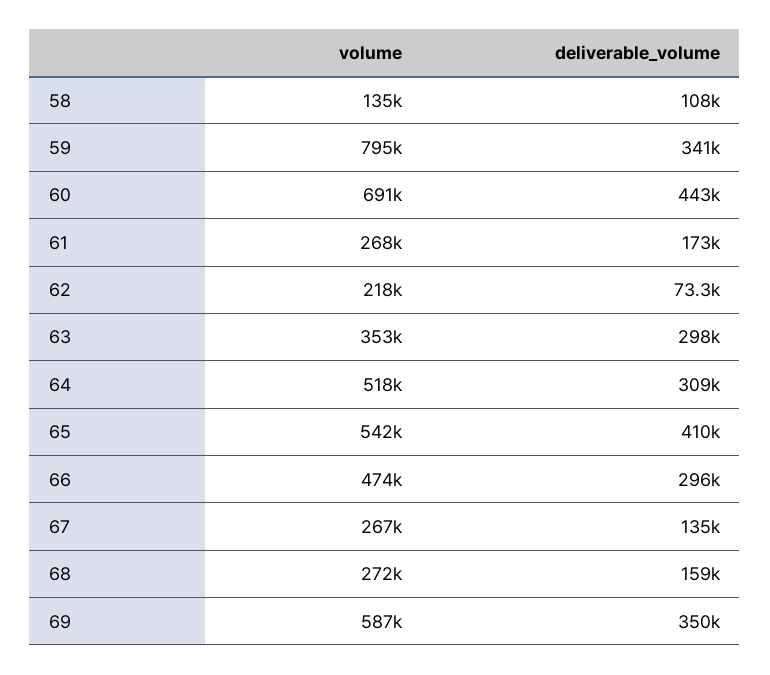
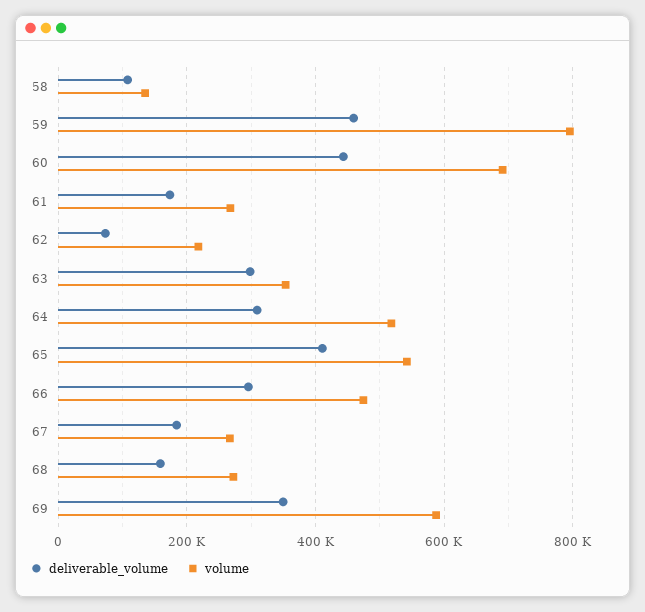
  {
    "volume": {
      "58": 135000,
      "59": 795000,
      "60": 691000,
      "61": 268000,
      "62": 218000,
      "63": 353000,
      "64": 518000,
      "65": 542000,
      "66": 474000,
      "67": 267000,
      "68": 272000,
      "69": 587000
    },
    "deliverable_volume": {
      "58": 108000,
-     "59": 341000,
+     "59": 460000,
      "60": 443000,
      "61": 173000,
      "62": 73300,
      "63": 298000,
      "64": 309000,
      "65": 410000,
      "66": 296000,
-     "67": 135000,
+     "67": 180000,
      "68": 159000,
      "69": 350000
    }
  }

